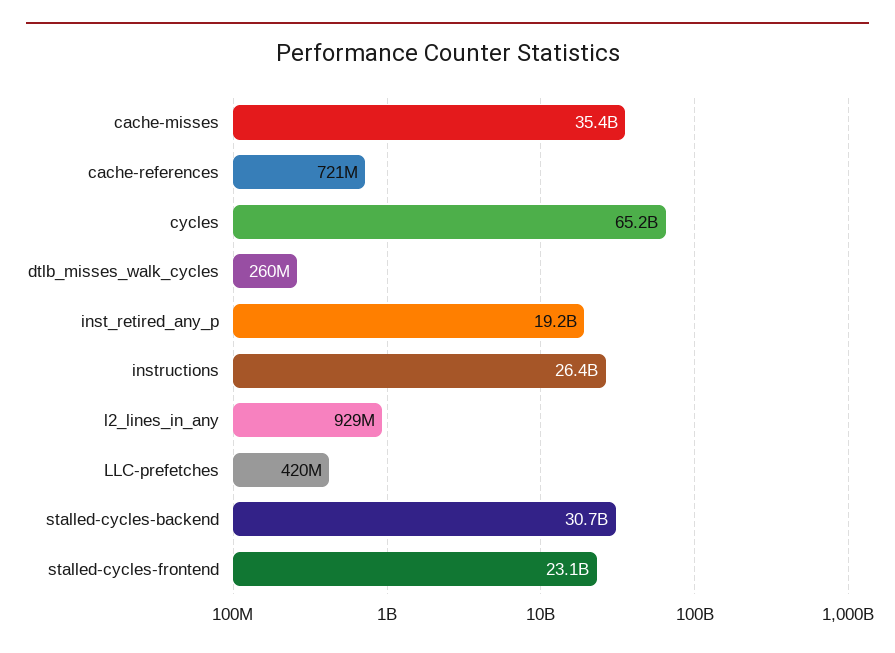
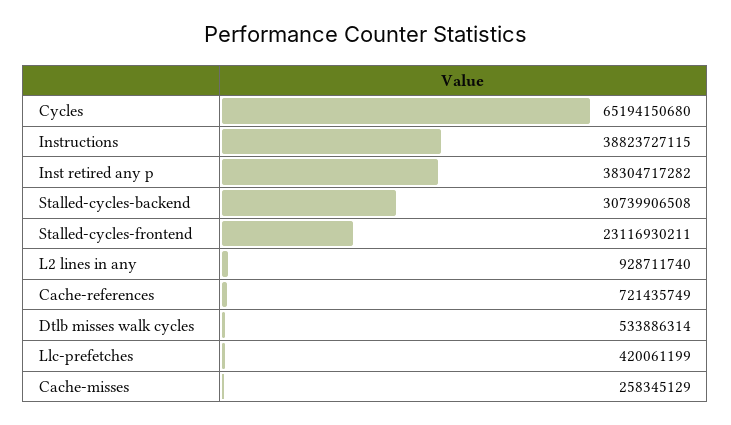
  {
-   "cache-misses": 35400000000,
+   "cache-misses": 258345129,
    "cache-references": 721435749,
    "cycles": 65194150680,
-   "dtlb_misses_walk_cycles": 260000000,
+   "dtlb_misses_walk_cycles": 533886314,
-   "inst_retired_any_p": 19200000000,
+   "inst_retired_any_p": 38304717282,
-   "instructions": 26400000000,
+   "instructions": 38823727115,
    "l2_lines_in_any": 928711740,
    "LLC-prefetches": 420061199,
    "stalled-cycles-backend": 30739906508,
    "stalled-cycles-frontend": 23116930211
  }

